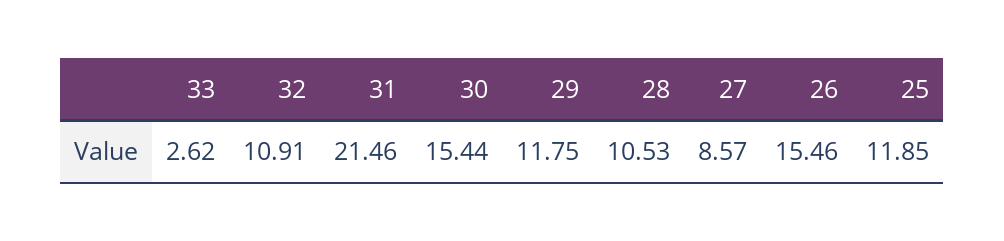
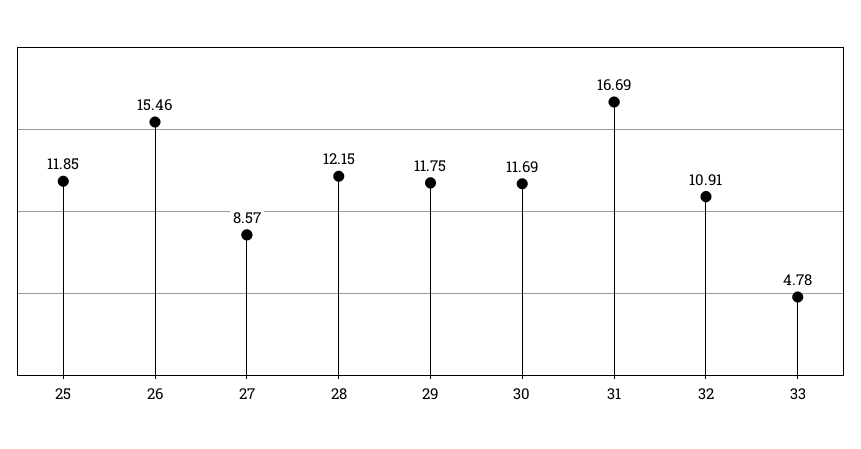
  {
-   "33": 2.62,
+   "33": 4.78,
    "32": 10.91,
-   "31": 21.46,
+   "31": 16.69,
-   "30": 15.44,
+   "30": 11.69,
    "29": 11.75,
-   "28": 10.53,
+   "28": 12.15,
    "27": 8.57,
    "26": 15.46,
    "25": 11.85
  }

